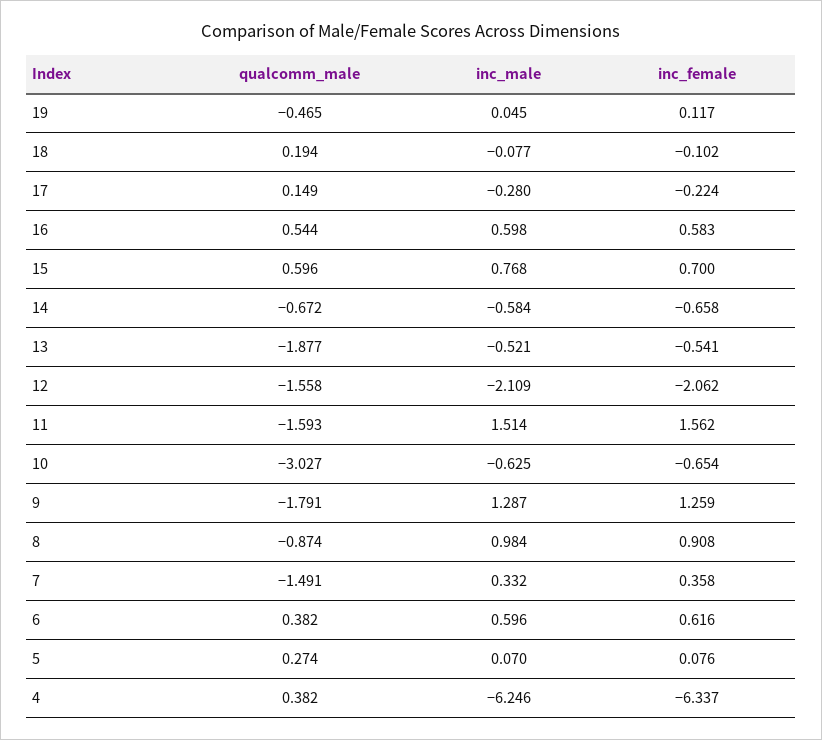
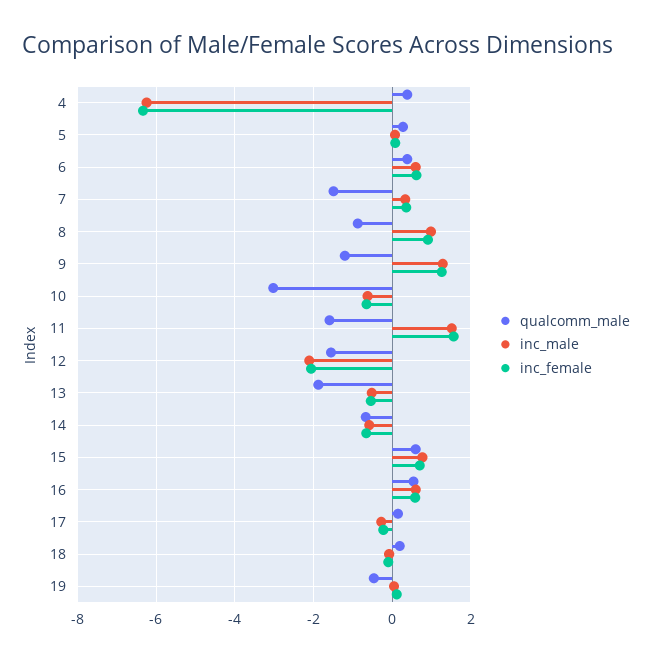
  {
    "qualcomm_male": {
      "19": -0.465,
      "18": 0.194,
      "17": 0.149,
      "16": 0.544,
      "15": 0.596,
      "14": -0.672,
      "13": -1.877,
      "12": -1.558,
      "11": -1.593,
      "10": -3.027,
-     "9": -1.791,
+     "9": -1.2,
      "8": -0.874,
      "7": -1.491,
      "6": 0.382,
      "5": 0.274,
      "4": 0.382
    },
    "inc_male": {
      "19": 0.045,
      "18": -0.077,
      "17": -0.28,
      "16": 0.598,
      "15": 0.768,
      "14": -0.584,
      "13": -0.521,
      "12": -2.109,
      "11": 1.514,
      "10": -0.625,
      "9": 1.287,
      "8": 0.984,
      "7": 0.332,
      "6": 0.596,
      "5": 0.07,
      "4": -6.246
    },
    "inc_female": {
      "19": 0.117,
      "18": -0.102,
      "17": -0.224,
      "16": 0.583,
      "15": 0.7,
      "14": -0.658,
      "13": -0.541,
      "12": -2.062,
      "11": 1.562,
      "10": -0.654,
      "9": 1.259,
      "8": 0.908,
      "7": 0.358,
      "6": 0.616,
      "5": 0.076,
      "4": -6.337
    }
  }

